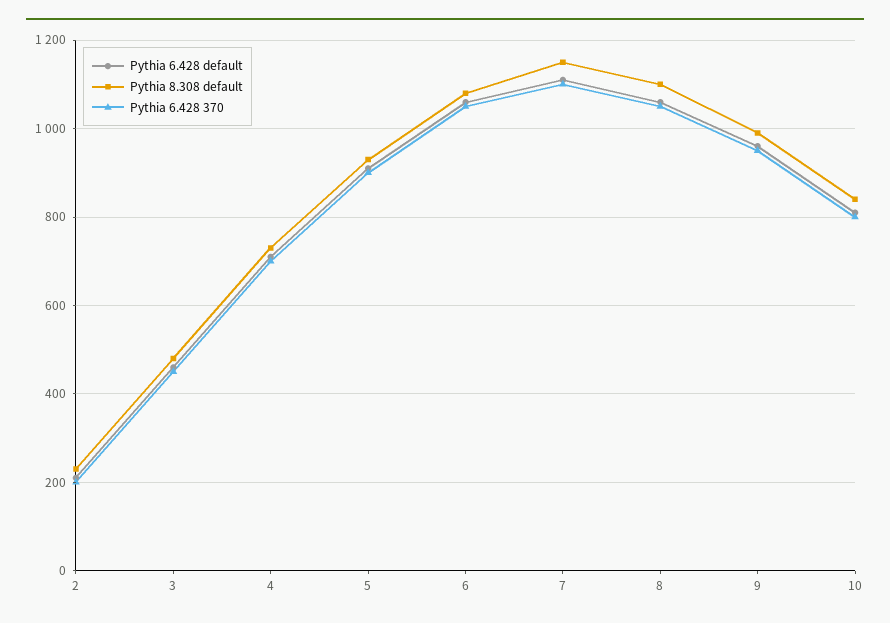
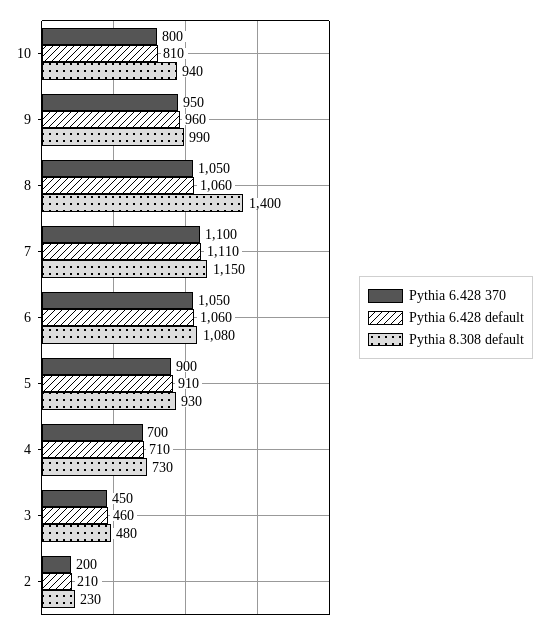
  {
    "Pythia 6.428 default": {
      "2": 210,
      "3": 460,
      "4": 710,
      "5": 910,
      "6": 1060,
      "7": 1110,
      "8": 1060,
      "9": 960,
      "10": 810
    },
    "Pythia 8.308 default": {
      "2": 230,
      "3": 480,
      "4": 730,
      "5": 930,
      "6": 1080,
      "7": 1150,
-     "8": 1100,
+     "8": 1400,
      "9": 990,
-     "10": 840
+     "10": 940
    },
    "Pythia 6.428 370": {
      "2": 200,
      "3": 450,
      "4": 700,
      "5": 900,
      "6": 1050,
      "7": 1100,
      "8": 1050,
      "9": 950,
      "10": 800
    }
  }

